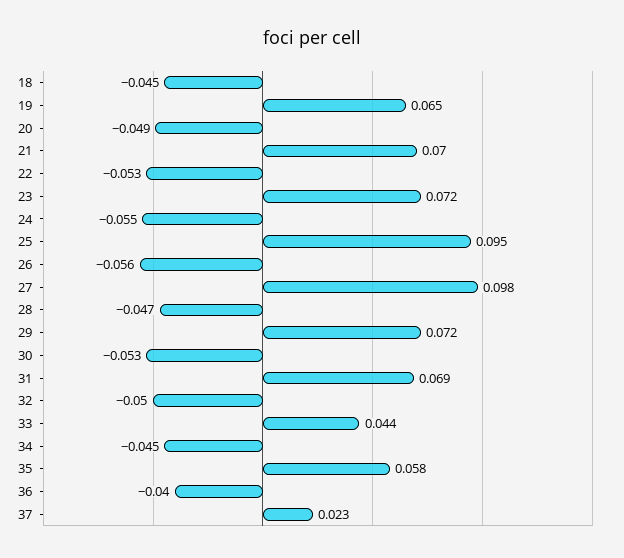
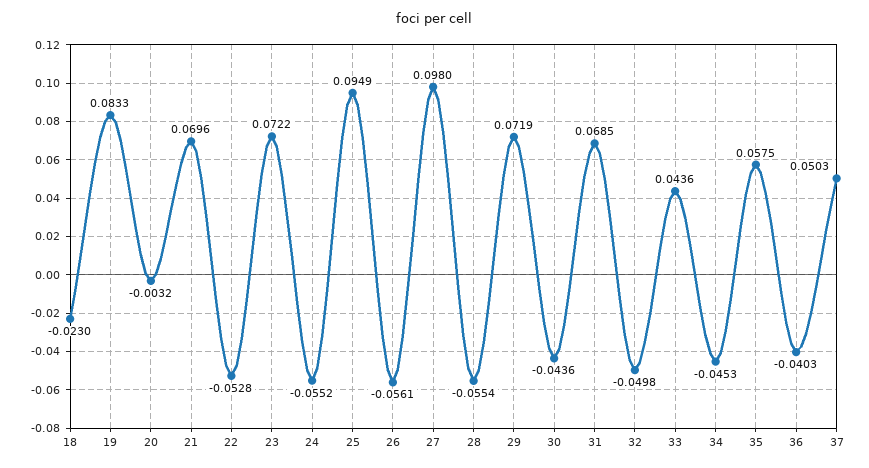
  {
-   "18": -0.045,
+   "18": -0.023,
-   "19": 0.065,
+   "19": 0.0833,
-   "20": -0.049,
+   "20": -0.0032,
    "21": 0.0696,
    "22": -0.0528,
    "23": 0.0722,
    "24": -0.0552,
    "25": 0.0949,
    "26": -0.0561,
    "27": 0.098,
-   "28": -0.047,
+   "28": -0.0554,
    "29": 0.0719,
-   "30": -0.053,
+   "30": -0.0436,
    "31": 0.0685,
    "32": -0.0498,
    "33": 0.0436,
    "34": -0.0453,
    "35": 0.0575,
    "36": -0.0403,
-   "37": 0.023
+   "37": 0.0503
  }

